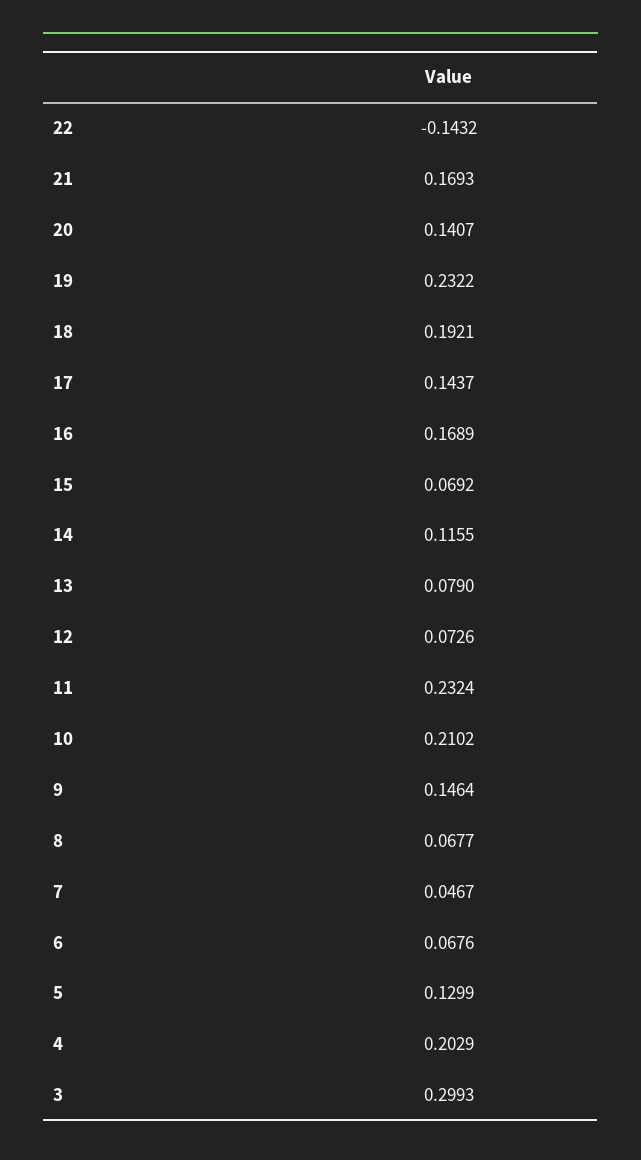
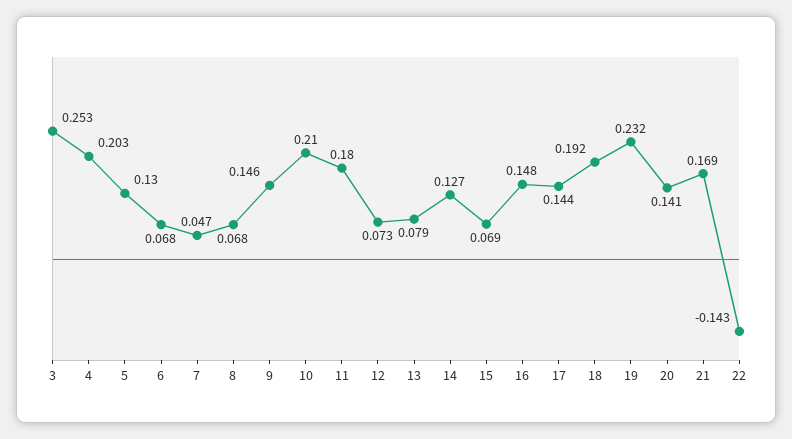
  {
    "22": -0.1432,
    "21": 0.1693,
    "20": 0.1407,
    "19": 0.2322,
    "18": 0.1921,
    "17": 0.1437,
-   "16": 0.1689,
+   "16": 0.148,
    "15": 0.0692,
-   "14": 0.1155,
+   "14": 0.127,
    "13": 0.079,
    "12": 0.0726,
-   "11": 0.2324,
+   "11": 0.18,
    "10": 0.2102,
    "9": 0.1464,
    "8": 0.0677,
    "7": 0.0467,
    "6": 0.0676,
    "5": 0.1299,
    "4": 0.2029,
-   "3": 0.2993
+   "3": 0.253
  }

